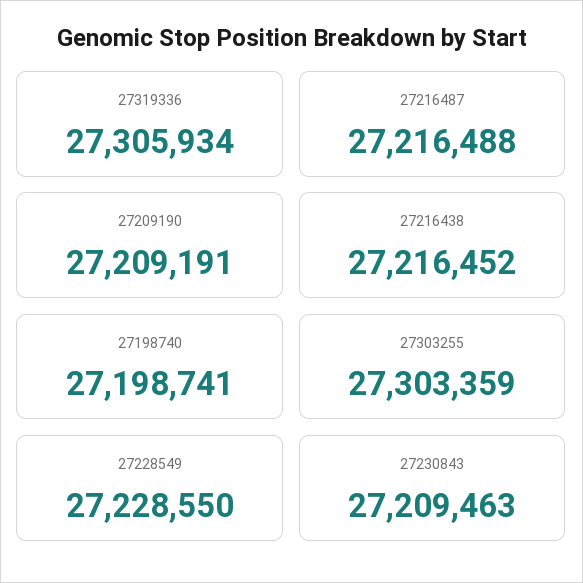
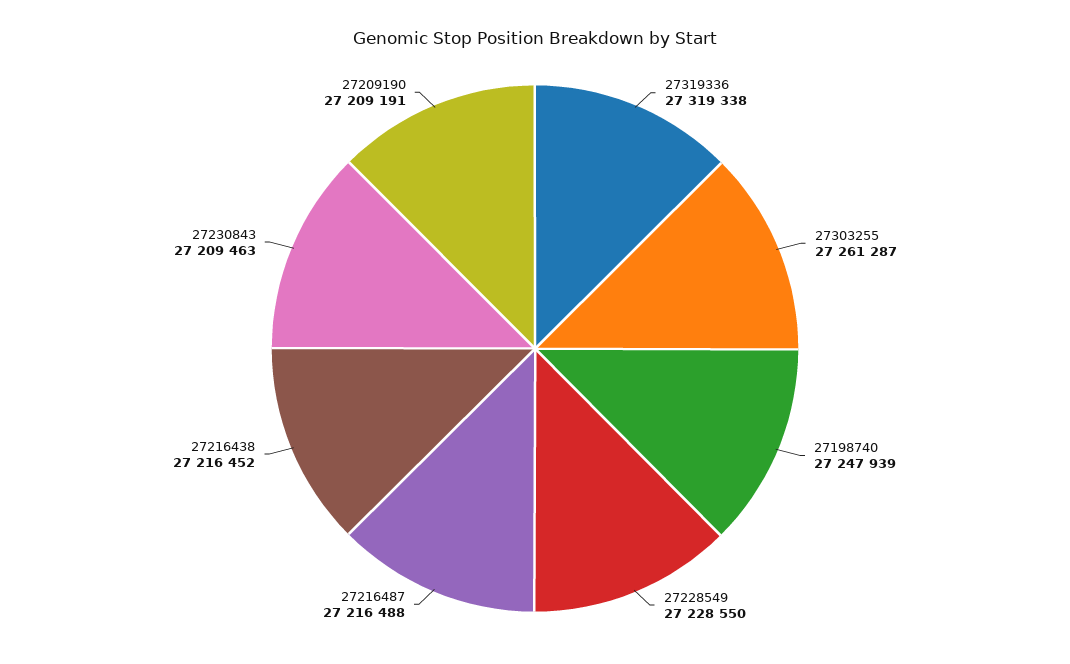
  {
-   "27319336": 27305934,
+   "27319336": 27319338,
    "27216487": 27216488,
    "27209190": 27209191,
    "27216438": 27216452,
-   "27198740": 27198741,
+   "27198740": 27247939,
-   "27303255": 27303359,
+   "27303255": 27261287,
    "27228549": 27228550,
    "27230843": 27209463
  }

